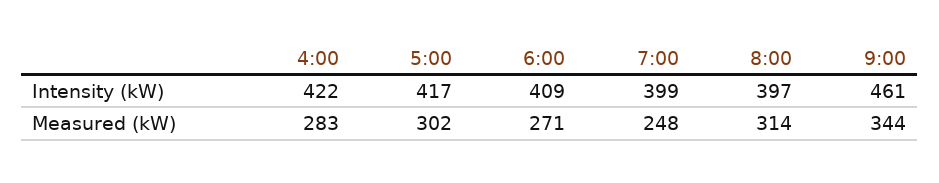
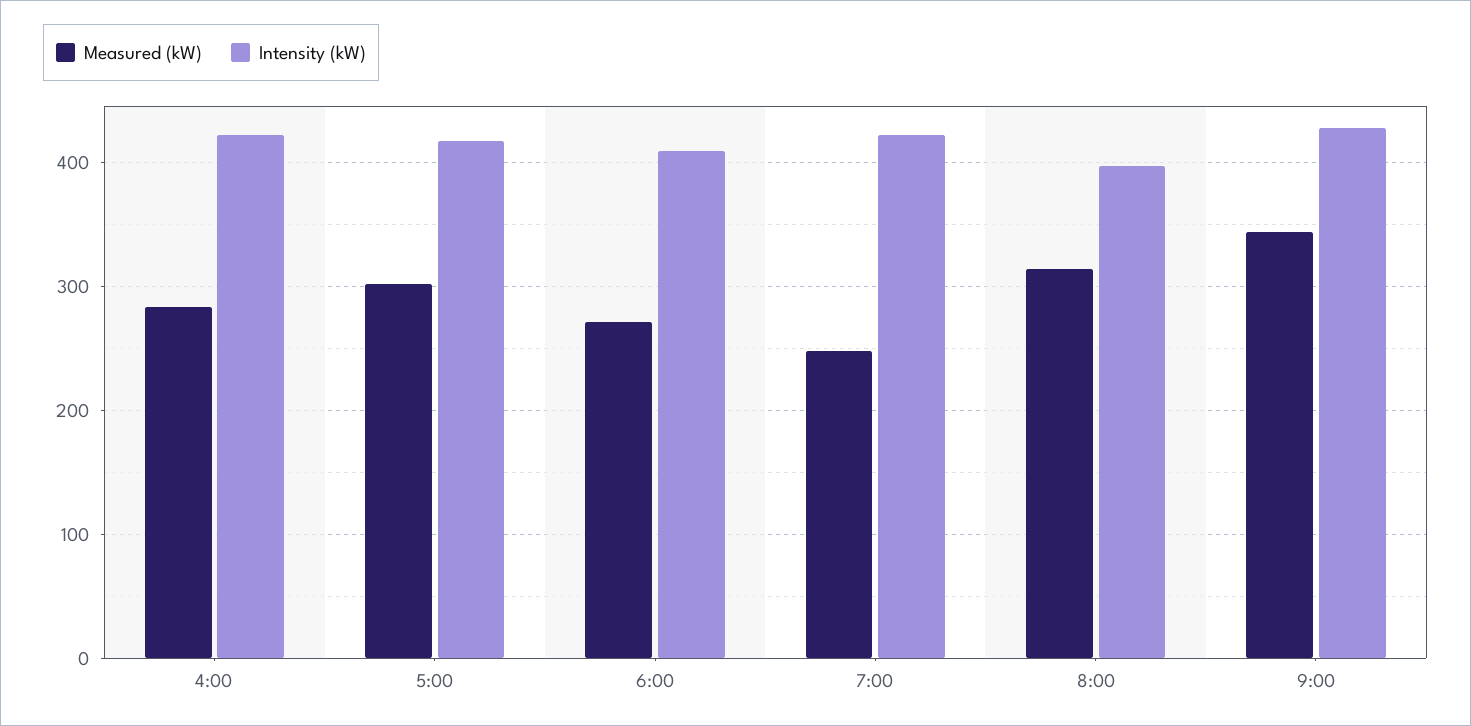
  {
    "Intensity (kW)": {
      "4:00": 422,
      "5:00": 417,
      "6:00": 409,
-     "7:00": 399,
+     "7:00": 420,
      "8:00": 397,
-     "9:00": 461
+     "9:00": 430
    },
    "Measured (kW)": {
      "4:00": 283,
      "5:00": 302,
      "6:00": 271,
      "7:00": 248,
      "8:00": 314,
      "9:00": 344
    }
  }

